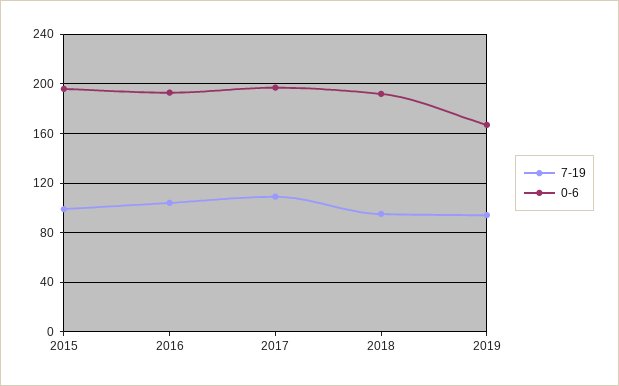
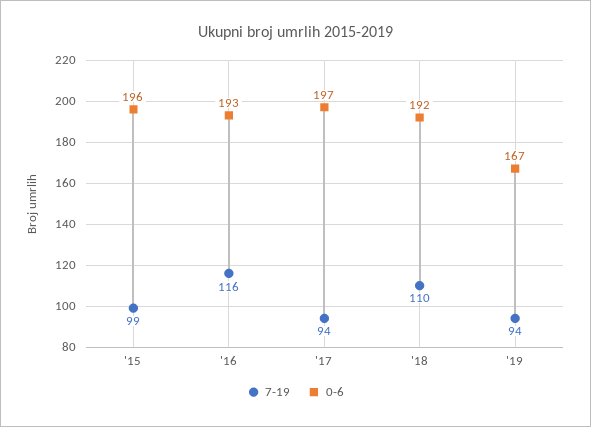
  {
    "7-19": {
      "2015": 99,
-     "2016": 105,
+     "2016": 116,
-     "2017": 110,
+     "2017": 94,
-     "2018": 95,
+     "2018": 110,
      "2019": 94
    },
    "0-6": {
      "2015": 196,
      "2016": 193,
      "2017": 197,
      "2018": 192,
      "2019": 167
    }
  }

